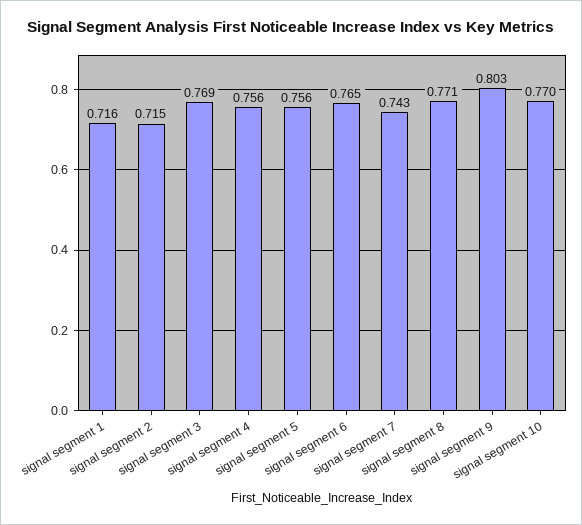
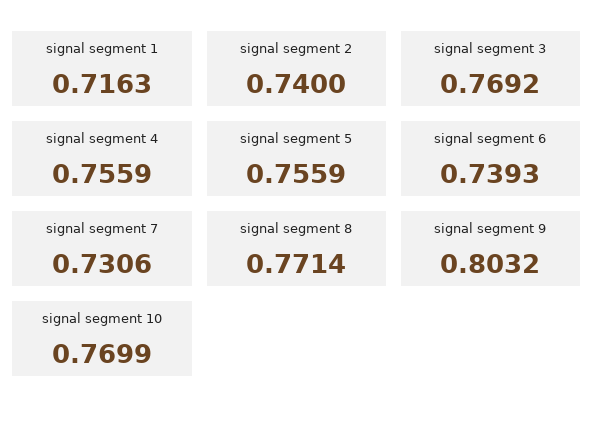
  {
    "signal segment 1": 0.7163,
-   "signal segment 2": 0.715,
+   "signal segment 2": 0.74,
    "signal segment 3": 0.7692,
    "signal segment 4": 0.7559,
    "signal segment 5": 0.7559,
-   "signal segment 6": 0.765,
+   "signal segment 6": 0.7393,
-   "signal segment 7": 0.743,
+   "signal segment 7": 0.7306,
    "signal segment 8": 0.7714,
    "signal segment 9": 0.8032,
    "signal segment 10": 0.7699
  }

